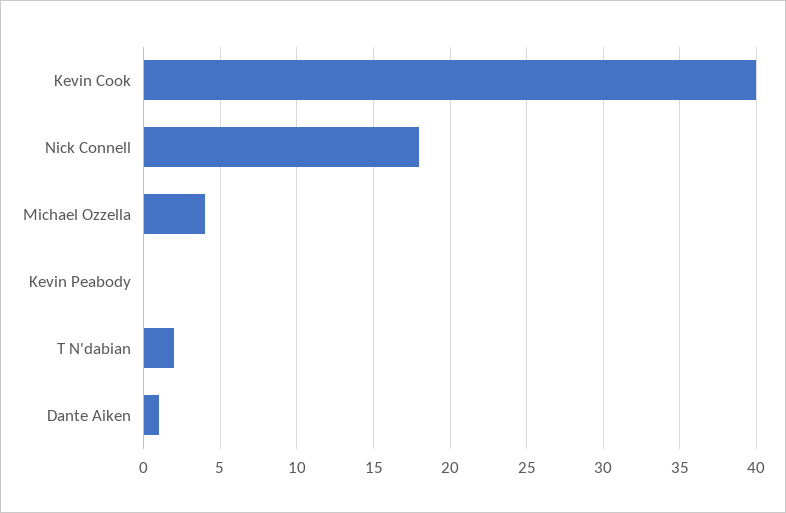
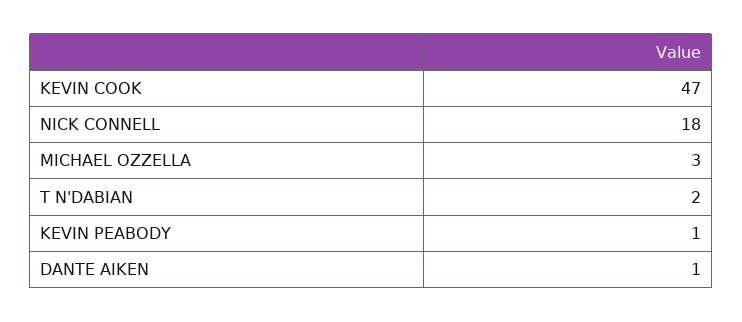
  {
-   "Kevin Cook": 40,
+   "Kevin Cook": 47,
    "Nick Connell": 18,
-   "Michael Ozzella": 4,
+   "Michael Ozzella": 3,
-   "Kevin Peabody": 0,
+   "Kevin Peabody": 1,
    "T N'dabian": 2,
    "Dante Aiken": 1
  }

